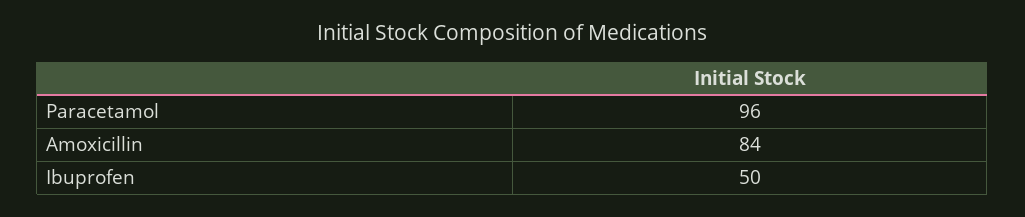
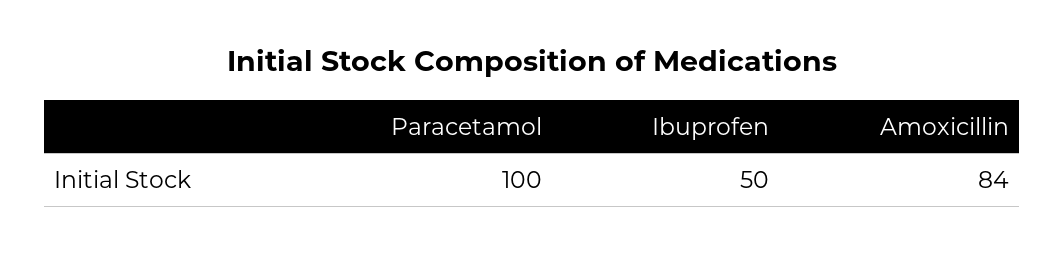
  {
-   "Paracetamol": 96,
+   "Paracetamol": 100,
    "Amoxicillin": 84,
    "Ibuprofen": 50
  }

